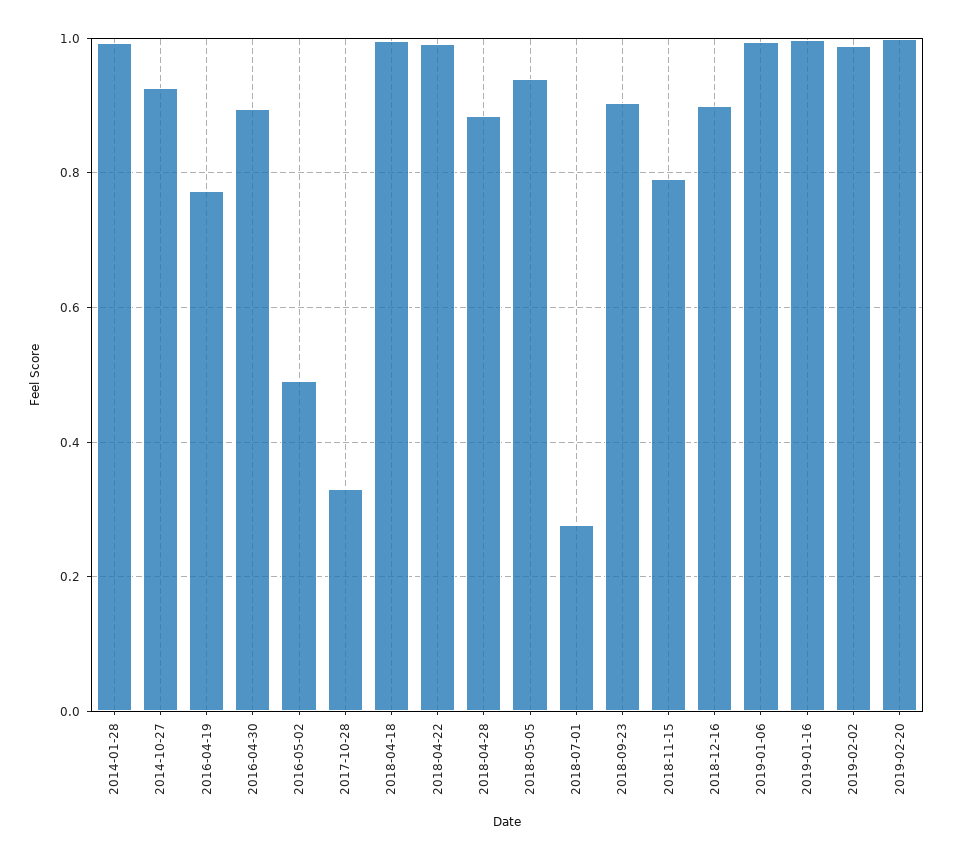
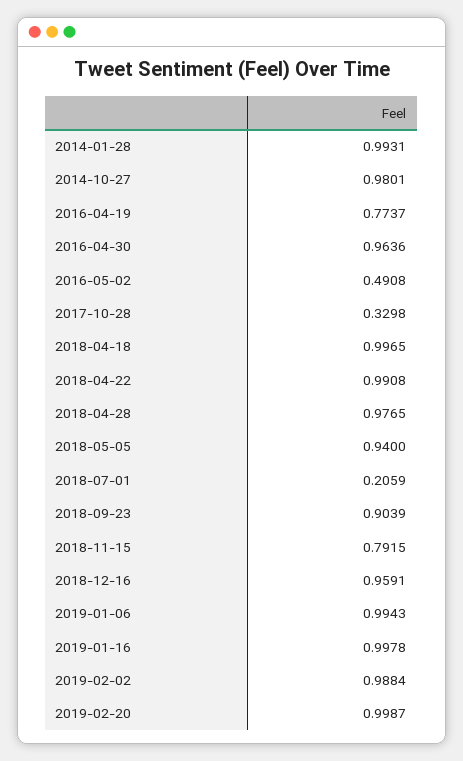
  {
    "2014-01-28": 0.9931,
-   "2014-10-27": 0.92,
+   "2014-10-27": 0.9801,
    "2016-04-19": 0.7737,
-   "2016-04-30": 0.9,
+   "2016-04-30": 0.9636,
    "2016-05-02": 0.4908,
    "2017-10-28": 0.3298,
    "2018-04-18": 0.9965,
    "2018-04-22": 0.9908,
-   "2018-04-28": 0.88,
+   "2018-04-28": 0.9765,
    "2018-05-05": 0.94,
-   "2018-07-01": 0.28,
+   "2018-07-01": 0.2059,
    "2018-09-23": 0.9039,
    "2018-11-15": 0.7915,
-   "2018-12-16": 0.9,
+   "2018-12-16": 0.9591,
    "2019-01-06": 0.9943,
    "2019-01-16": 0.9978,
    "2019-02-02": 0.9884,
    "2019-02-20": 0.9987
  }

